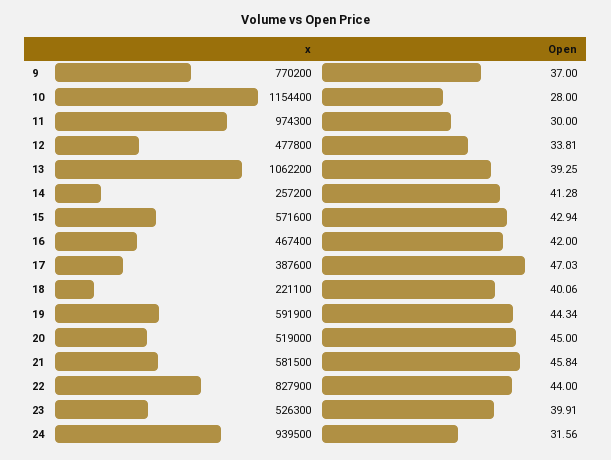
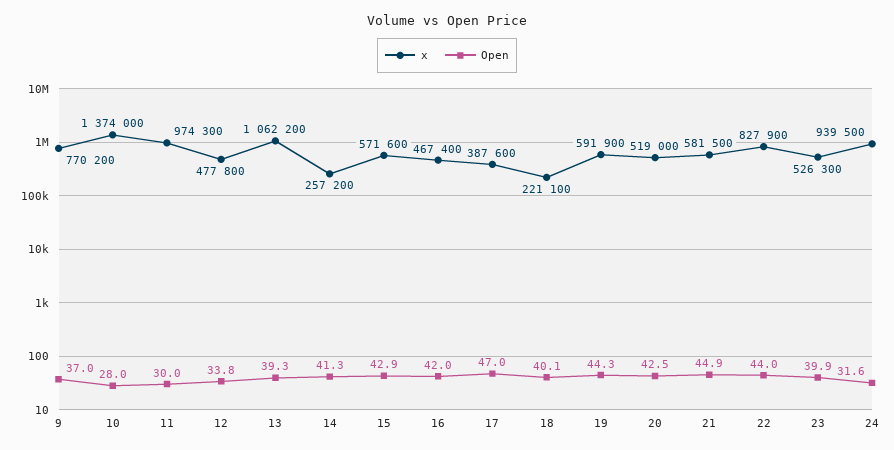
  {
    "x": {
      "9": 770200,
-     "10": 1154400,
+     "10": 1374000,
      "11": 974300,
      "12": 477800,
      "13": 1062200,
      "14": 257200,
      "15": 571600,
      "16": 467400,
      "17": 387600,
      "18": 221100,
      "19": 591900,
      "20": 519000,
      "21": 581500,
      "22": 827900,
      "23": 526300,
      "24": 939500
    },
    "Open": {
      "9": 37,
      "10": 28,
      "11": 30,
      "12": 33.81,
      "13": 39.25,
      "14": 41.28,
      "15": 42.94,
      "16": 42,
      "17": 47.03,
      "18": 40.06,
      "19": 44.34,
-     "20": 45,
+     "20": 42.5,
-     "21": 45.84,
+     "21": 44.9,
      "22": 44,
      "23": 39.91,
      "24": 31.56
    }
  }

